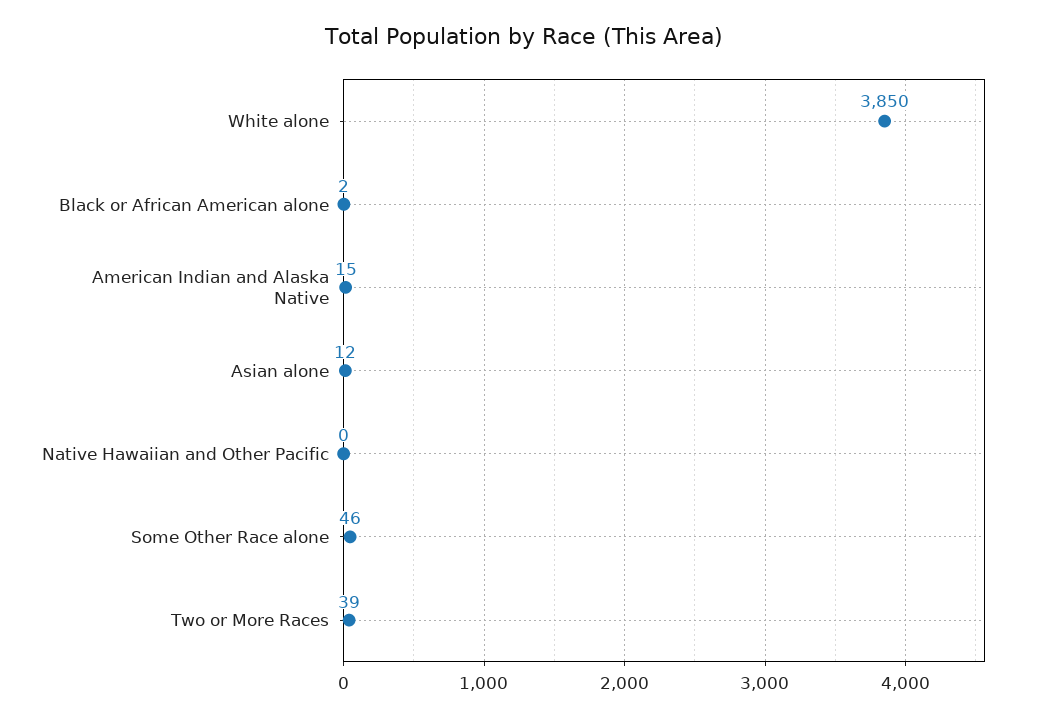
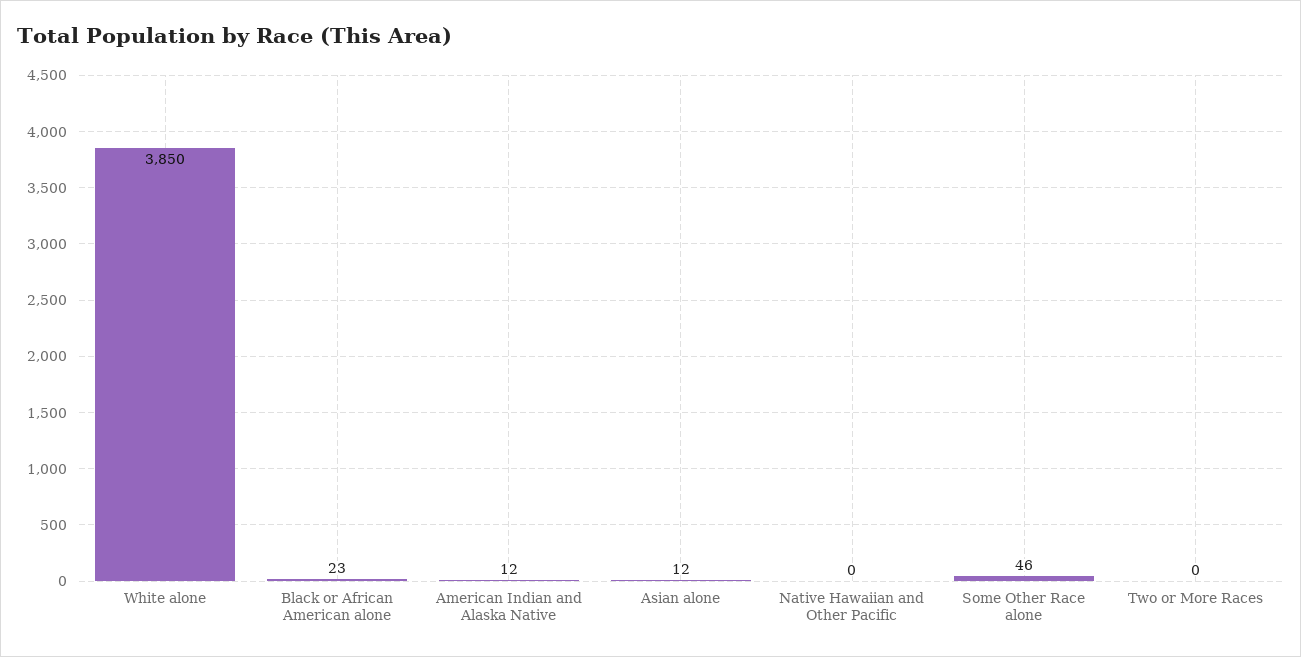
  {
    "White alone": 3850,
-   "Black or African American alone": 2,
+   "Black or African American alone": 23,
-   "American Indian and Alaska Native": 15,
+   "American Indian and Alaska Native": 12,
    "Asian alone": 12,
    "Native Hawaiian and Other Pacific": 0,
    "Some Other Race alone": 46,
-   "Two or More Races": 39
+   "Two or More Races": 0
  }

